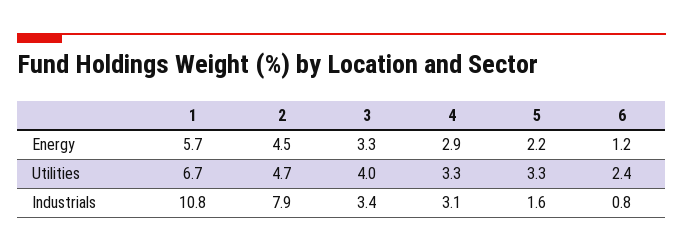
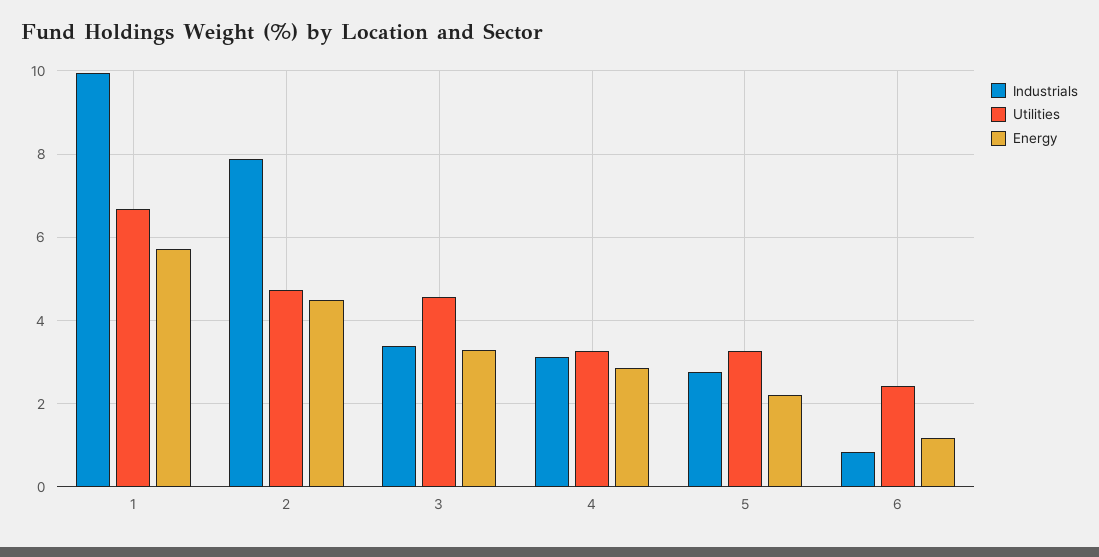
  {
    "Energy": {
      "1": 5.7,
      "2": 4.5,
      "3": 3.3,
      "4": 2.9,
      "5": 2.2,
      "6": 1.2
    },
    "Utilities": {
      "1": 6.7,
      "2": 4.7,
-     "3": 4,
+     "3": 4.6,
      "4": 3.3,
      "5": 3.3,
      "6": 2.4
    },
    "Industrials": {
-     "1": 10.8,
+     "1": 10,
      "2": 7.9,
      "3": 3.4,
      "4": 3.1,
-     "5": 1.6,
+     "5": 2.8,
      "6": 0.8
    }
  }

